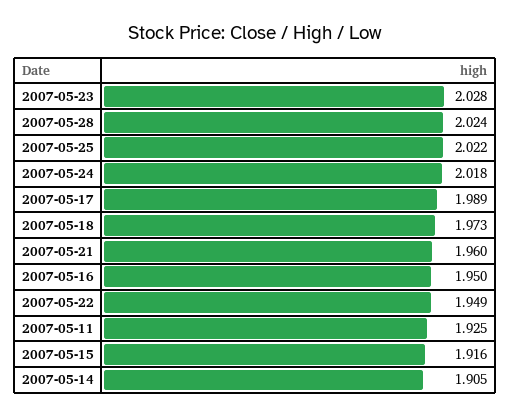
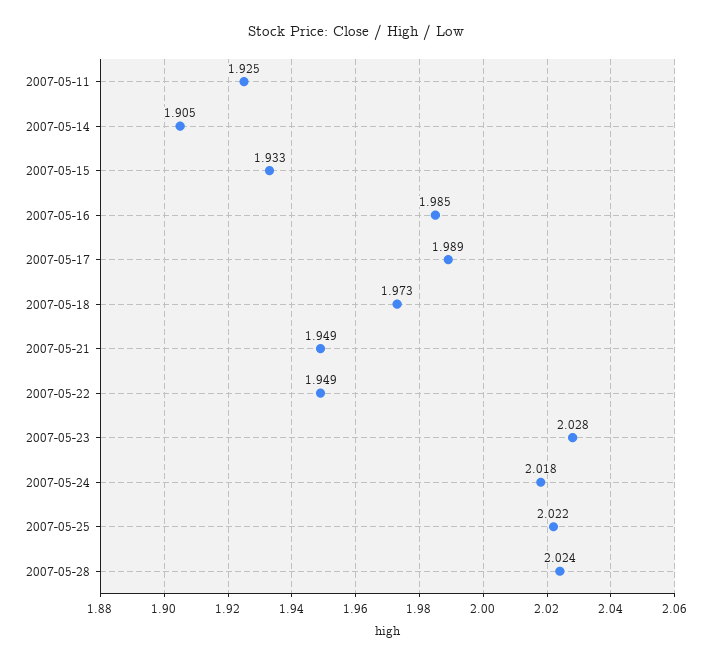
  {
    "2007-05-23": 2.028,
    "2007-05-28": 2.024,
    "2007-05-25": 2.022,
    "2007-05-24": 2.018,
    "2007-05-17": 1.989,
    "2007-05-18": 1.973,
-   "2007-05-21": 1.96,
+   "2007-05-21": 1.949,
-   "2007-05-16": 1.95,
+   "2007-05-16": 1.985,
    "2007-05-22": 1.949,
    "2007-05-11": 1.925,
-   "2007-05-15": 1.916,
+   "2007-05-15": 1.933,
    "2007-05-14": 1.905
  }

